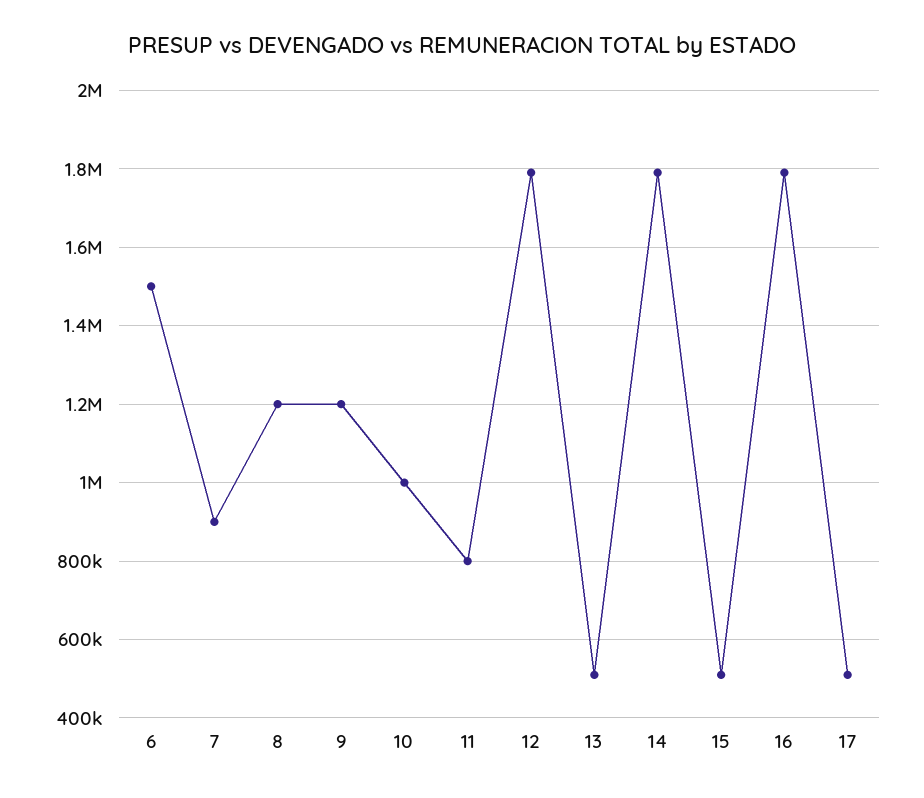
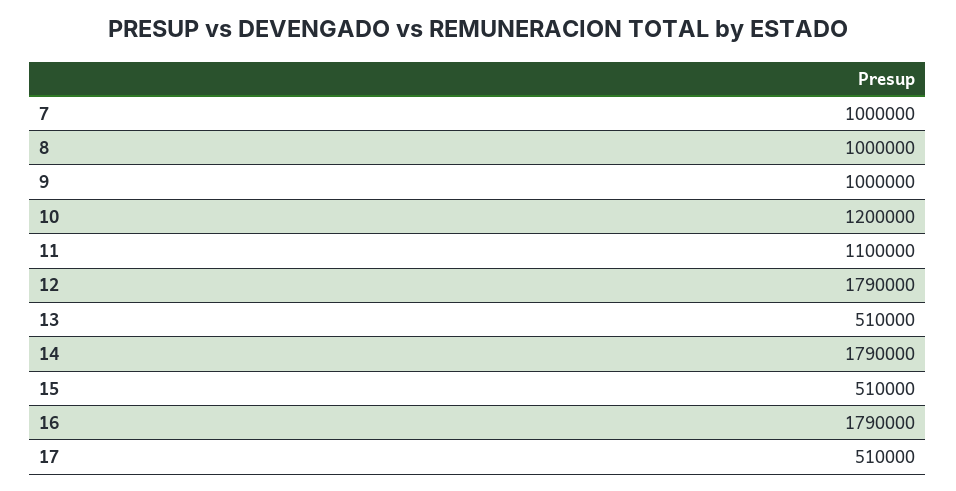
  {
-   "6": 1500000,
-   "7": 900000,
+   "7": 1000000,
-   "8": 1200000,
+   "8": 1000000,
-   "9": 1200000,
+   "9": 1000000,
-   "10": 1000000,
+   "10": 1200000,
-   "11": 800000,
+   "11": 1100000,
    "12": 1790000,
    "13": 510000,
    "14": 1790000,
    "15": 510000,
    "16": 1790000,
    "17": 510000
  }

